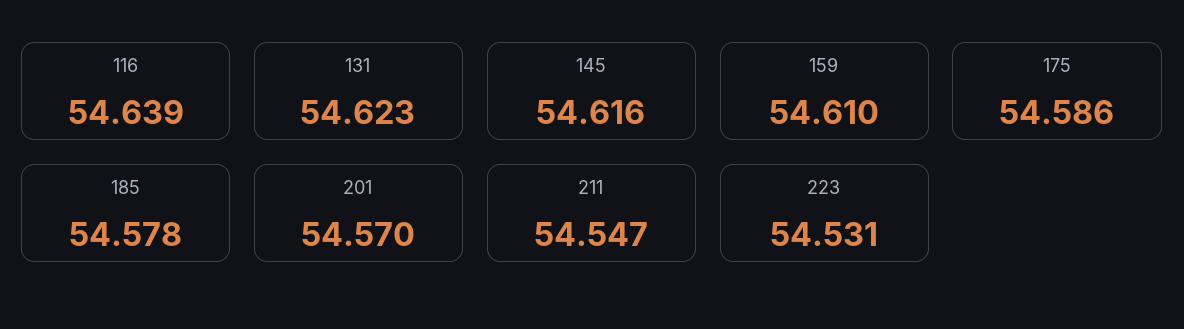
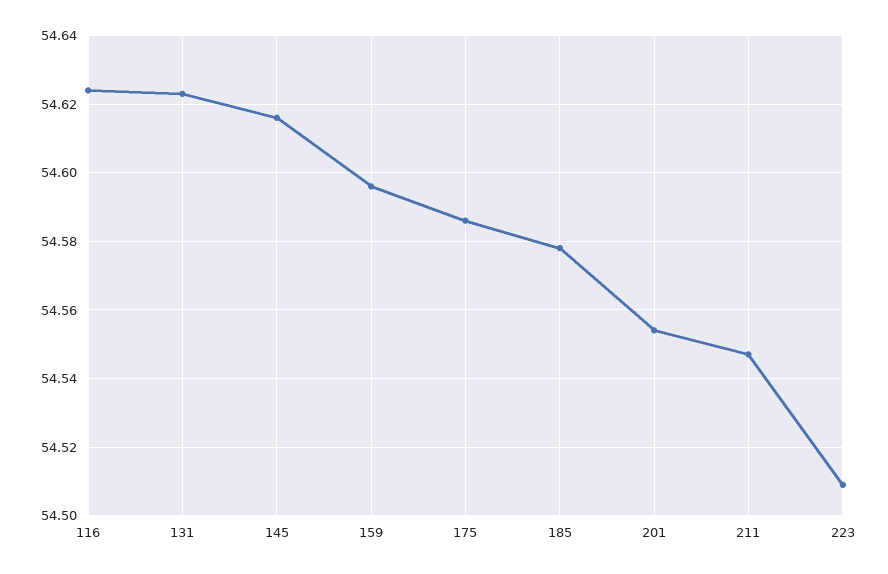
  {
-   "116": 54.639,
+   "116": 54.625,
    "131": 54.623,
    "145": 54.616,
-   "159": 54.61,
+   "159": 54.595,
    "175": 54.586,
    "185": 54.578,
-   "201": 54.57,
+   "201": 54.555,
    "211": 54.547,
-   "223": 54.531
+   "223": 54.51
  }

